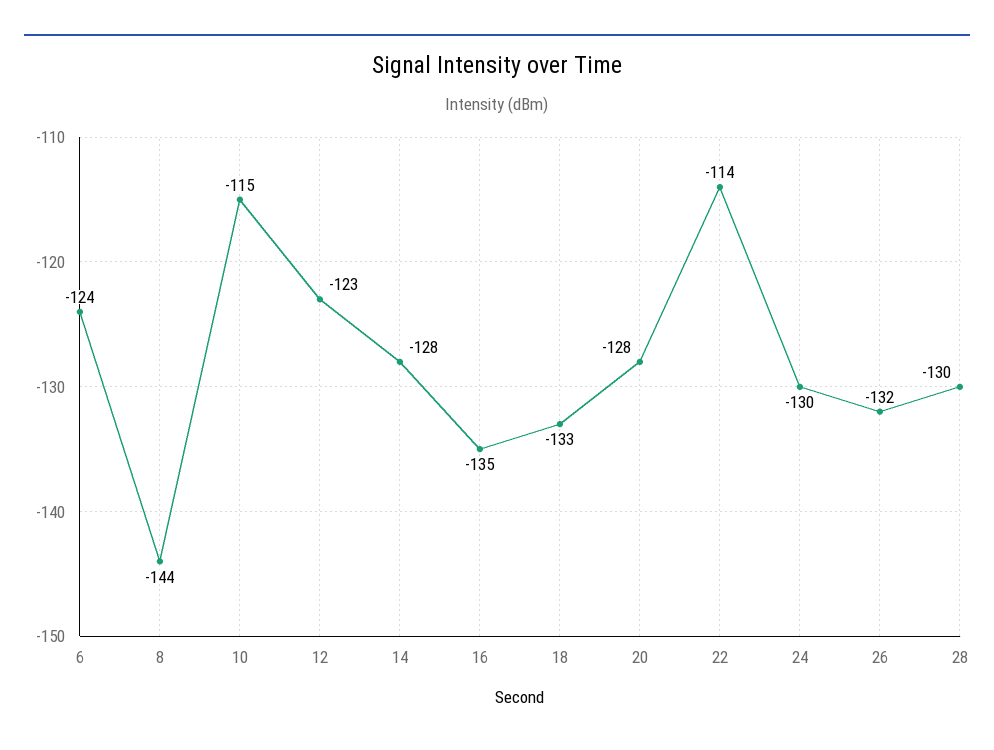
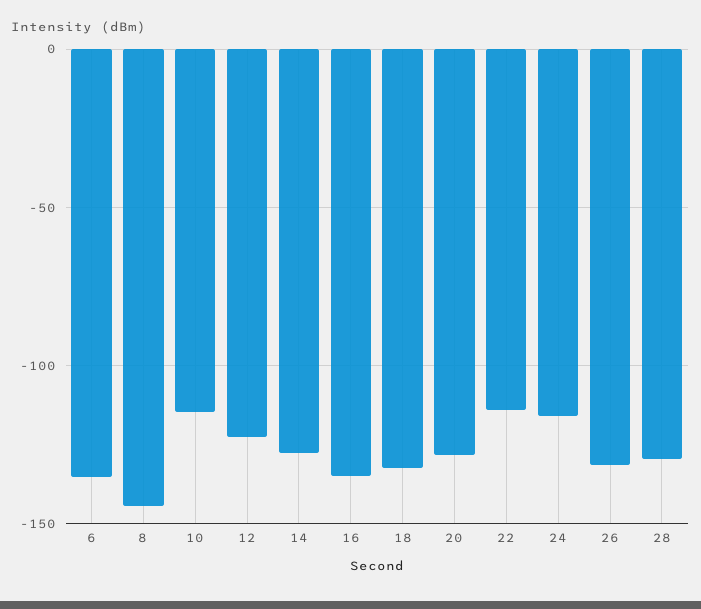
  {
-   "6": -124,
+   "6": -135,
    "8": -144,
    "10": -115,
    "12": -123,
    "14": -128,
    "16": -135,
    "18": -133,
    "20": -128,
    "22": -114,
-   "24": -130,
+   "24": -115,
    "26": -132,
    "28": -130
  }

